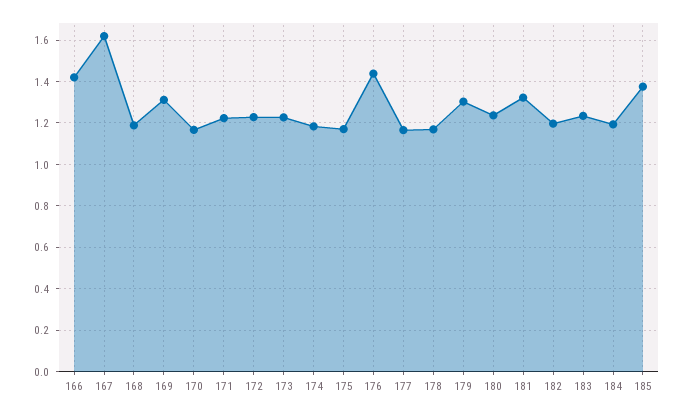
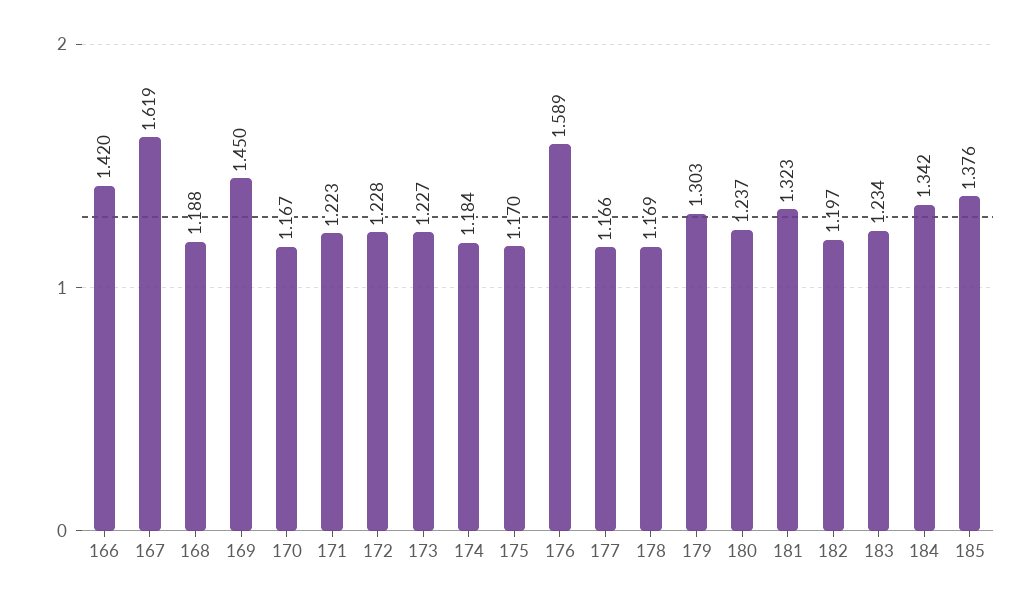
  {
    "166": 1.42,
    "167": 1.619,
    "168": 1.188,
-   "169": 1.3,
+   "169": 1.45,
    "170": 1.167,
    "171": 1.223,
    "172": 1.228,
    "173": 1.227,
    "174": 1.184,
    "175": 1.17,
-   "176": 1.45,
+   "176": 1.589,
    "177": 1.166,
    "178": 1.169,
    "179": 1.303,
    "180": 1.237,
    "181": 1.323,
    "182": 1.197,
    "183": 1.234,
-   "184": 1.2,
+   "184": 1.342,
    "185": 1.376
  }

